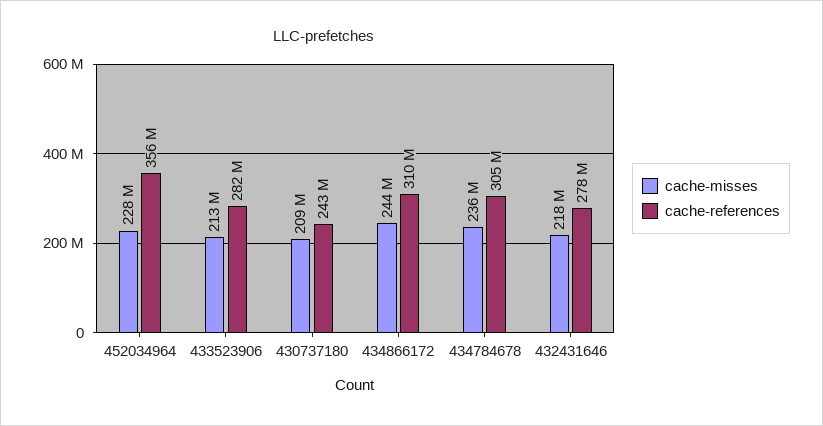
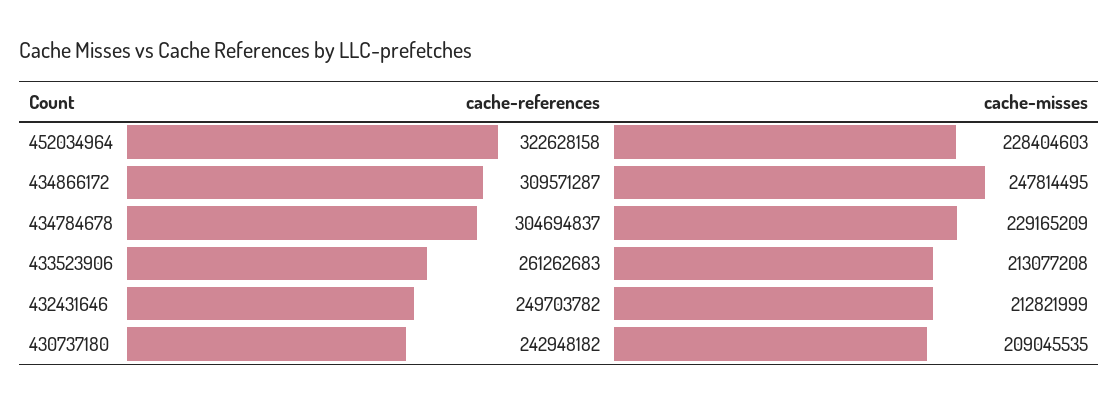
  {
    "cache-misses": {
      "452034964": 228404603,
      "433523906": 213077208,
      "430737180": 209045535,
-     "434866172": 244000000,
+     "434866172": 247814495,
-     "434784678": 236000000,
+     "434784678": 229165209,
-     "432431646": 218000000
+     "432431646": 212821999
    },
    "cache-references": {
-     "452034964": 356000000,
+     "452034964": 322628158,
-     "433523906": 282000000,
+     "433523906": 261262683,
      "430737180": 242948182,
      "434866172": 309571287,
      "434784678": 304694837,
-     "432431646": 278000000
+     "432431646": 249703782
    }
  }

